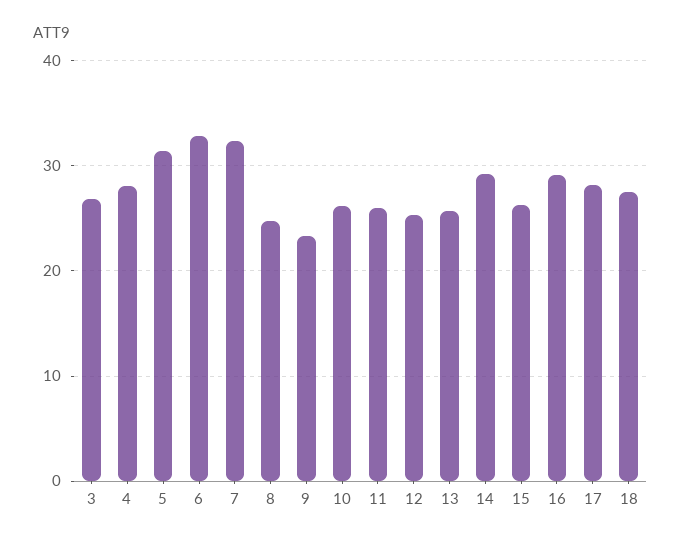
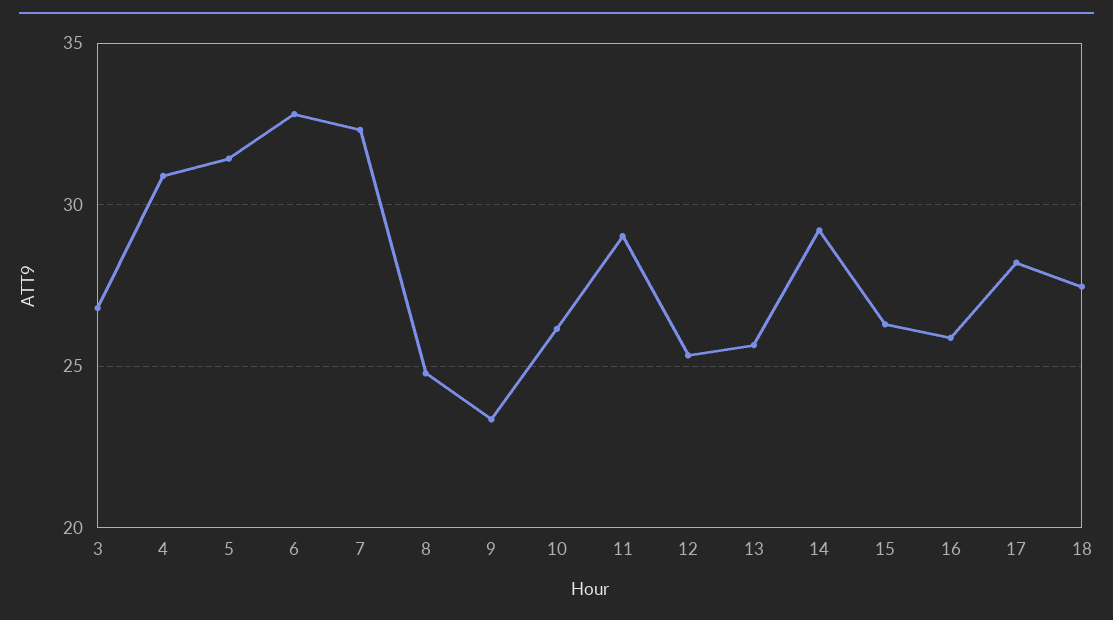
  {
    "3": 27,
-   "4": 28,
+   "4": 31,
    "5": 31.5,
    "6": 33,
    "7": 32.5,
    "8": 25,
    "9": 23.5,
    "10": 26,
-   "11": 26,
+   "11": 29,
    "12": 25.5,
    "13": 25.5,
    "14": 29,
    "15": 26.5,
-   "16": 29,
+   "16": 26,
    "17": 28,
    "18": 27.5
  }

